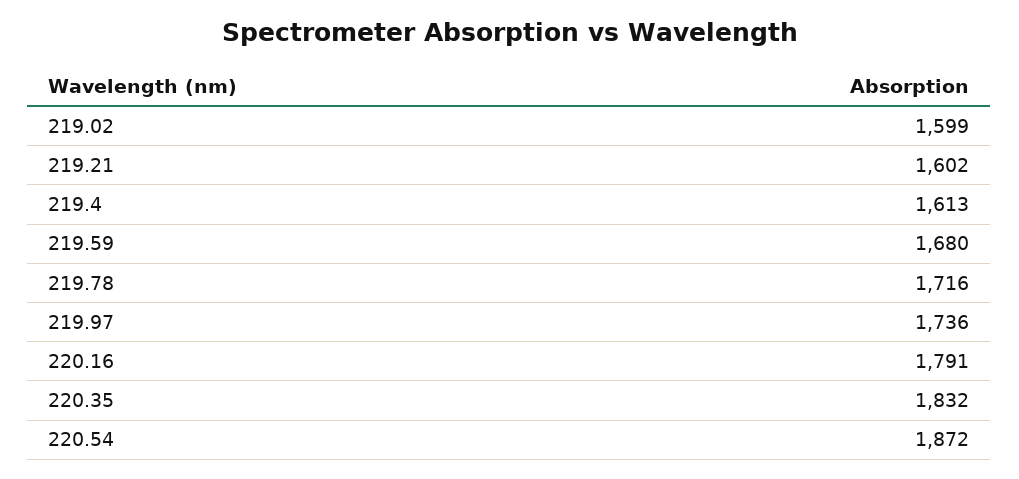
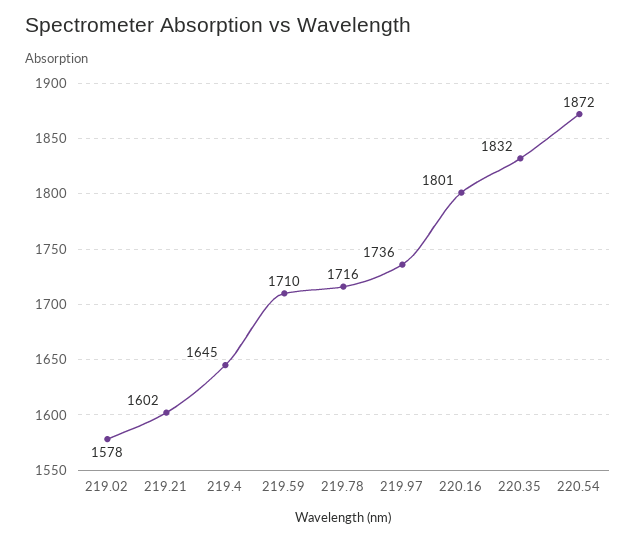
  {
-   "219.02": 1599,
+   "219.02": 1578,
    "219.21": 1602,
-   "219.4": 1613,
+   "219.4": 1645,
-   "219.59": 1680,
+   "219.59": 1710,
    "219.78": 1716,
    "219.97": 1736,
-   "220.16": 1791,
+   "220.16": 1801,
    "220.35": 1832,
    "220.54": 1872
  }

